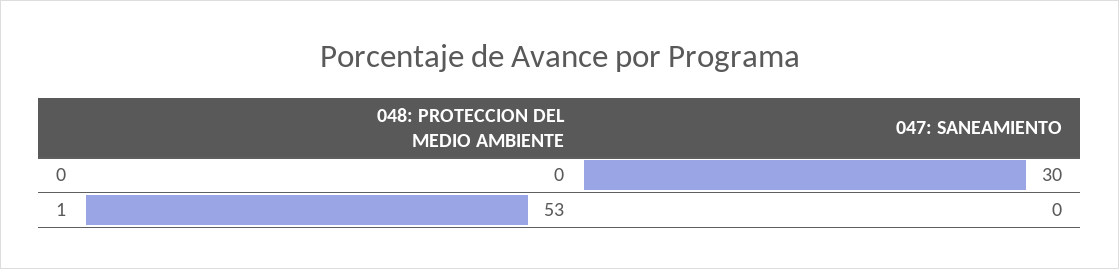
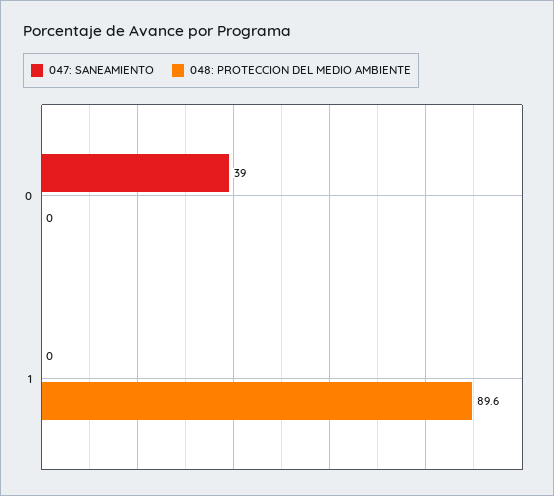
  {
    "048: PROTECCION DEL MEDIO AMBIENTE": {
      "0": 0,
-     "1": 53
+     "1": 89.6
    },
    "047: SANEAMIENTO": {
-     "0": 30,
+     "0": 39,
      "1": 0
    }
  }

